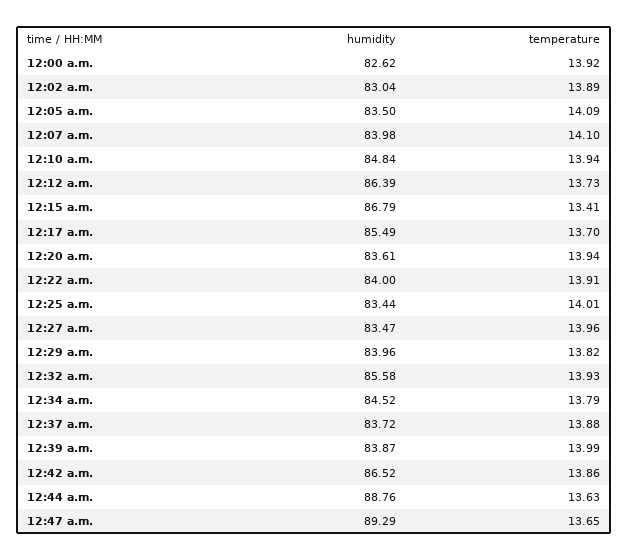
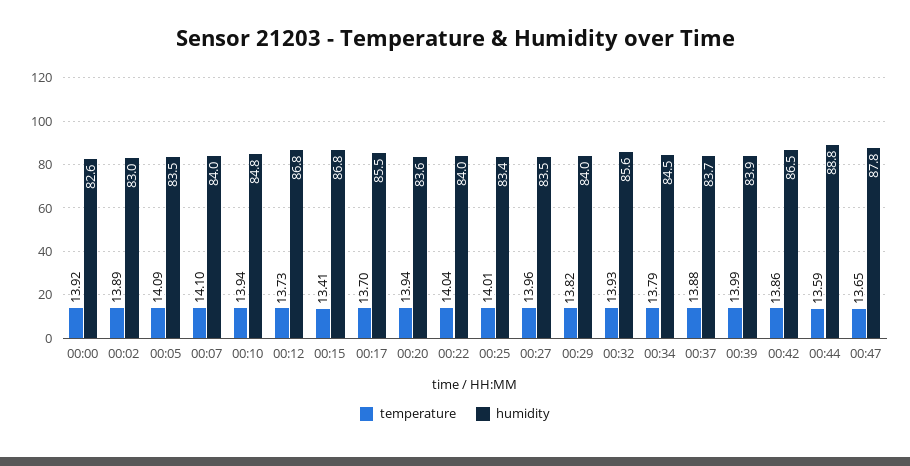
  {
    "humidity": {
      "12:00 a.m.": 82.62,
      "12:02 a.m.": 83.04,
      "12:05 a.m.": 83.5,
      "12:07 a.m.": 83.98,
      "12:10 a.m.": 84.84,
-     "12:12 a.m.": 86.39,
+     "12:12 a.m.": 86.8,
      "12:15 a.m.": 86.79,
      "12:17 a.m.": 85.49,
      "12:20 a.m.": 83.61,
      "12:22 a.m.": 84,
      "12:25 a.m.": 83.44,
      "12:27 a.m.": 83.47,
      "12:29 a.m.": 83.96,
      "12:32 a.m.": 85.58,
      "12:34 a.m.": 84.52,
      "12:37 a.m.": 83.72,
      "12:39 a.m.": 83.87,
      "12:42 a.m.": 86.52,
      "12:44 a.m.": 88.76,
-     "12:47 a.m.": 89.29
+     "12:47 a.m.": 87.8
    },
    "temperature": {
      "12:00 a.m.": 13.92,
      "12:02 a.m.": 13.89,
      "12:05 a.m.": 14.09,
      "12:07 a.m.": 14.1,
      "12:10 a.m.": 13.94,
      "12:12 a.m.": 13.73,
      "12:15 a.m.": 13.41,
      "12:17 a.m.": 13.7,
      "12:20 a.m.": 13.94,
-     "12:22 a.m.": 13.91,
+     "12:22 a.m.": 14.04,
      "12:25 a.m.": 14.01,
      "12:27 a.m.": 13.96,
      "12:29 a.m.": 13.82,
      "12:32 a.m.": 13.93,
      "12:34 a.m.": 13.79,
      "12:37 a.m.": 13.88,
      "12:39 a.m.": 13.99,
      "12:42 a.m.": 13.86,
-     "12:44 a.m.": 13.63,
+     "12:44 a.m.": 13.59,
      "12:47 a.m.": 13.65
    }
  }

